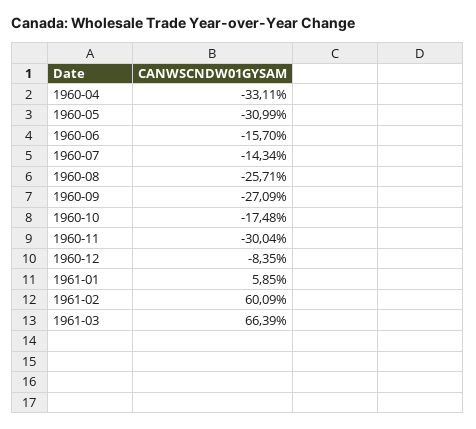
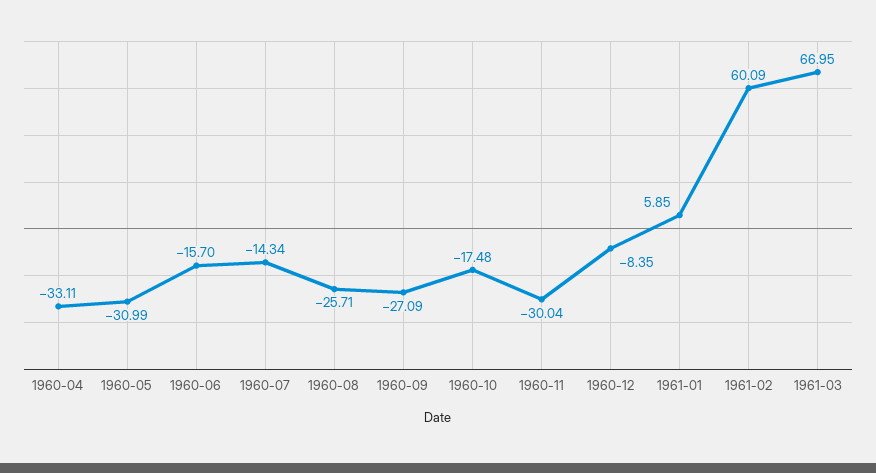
  {
    "1960-04": -33.11,
    "1960-05": -30.99,
    "1960-06": -15.7,
    "1960-07": -14.34,
    "1960-08": -25.71,
    "1960-09": -27.09,
    "1960-10": -17.48,
    "1960-11": -30.04,
    "1960-12": -8.35,
    "1961-01": 5.85,
    "1961-02": 60.09,
-   "1961-03": 66.39
+   "1961-03": 66.95
  }

